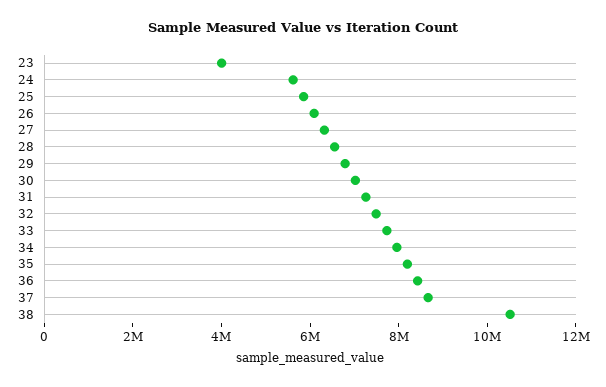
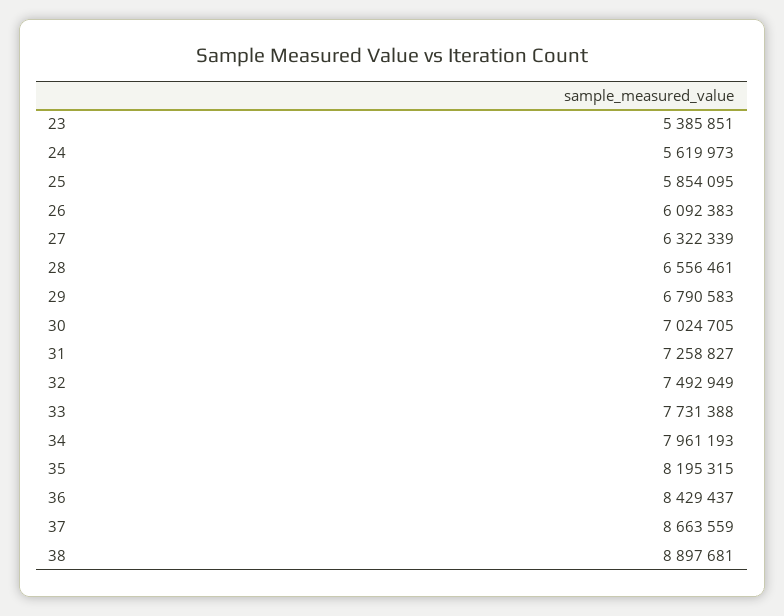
  {
-   "23": 4000000,
+   "23": 5385851,
    "24": 5619973,
    "25": 5854095,
    "26": 6092383,
    "27": 6322339,
    "28": 6556461,
    "29": 6790583,
    "30": 7024705,
    "31": 7258827,
    "32": 7492949,
    "33": 7731388,
    "34": 7961193,
    "35": 8195315,
    "36": 8429437,
    "37": 8663559,
-   "38": 10500000
+   "38": 8897681
  }

